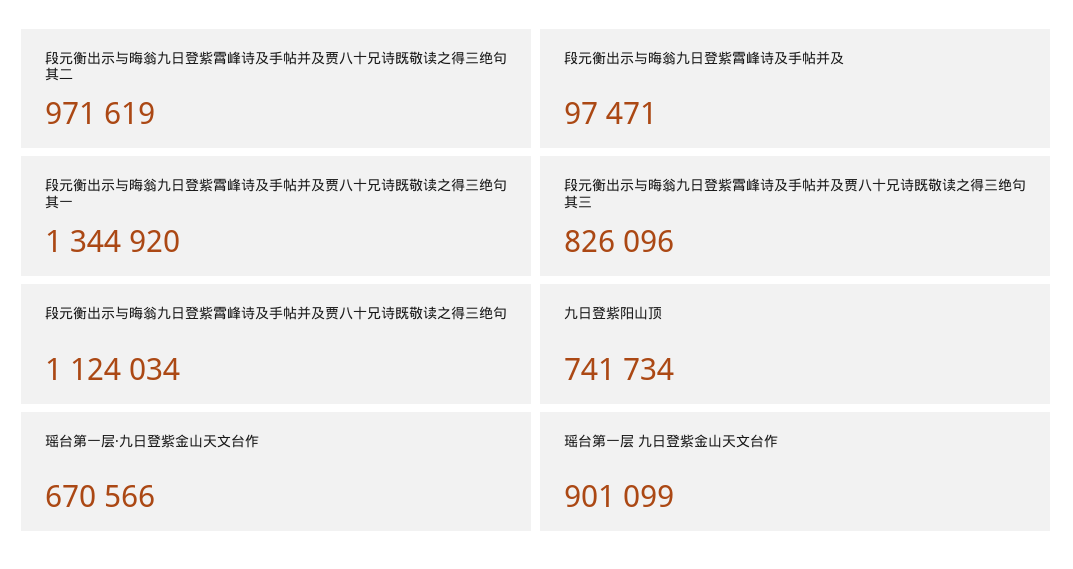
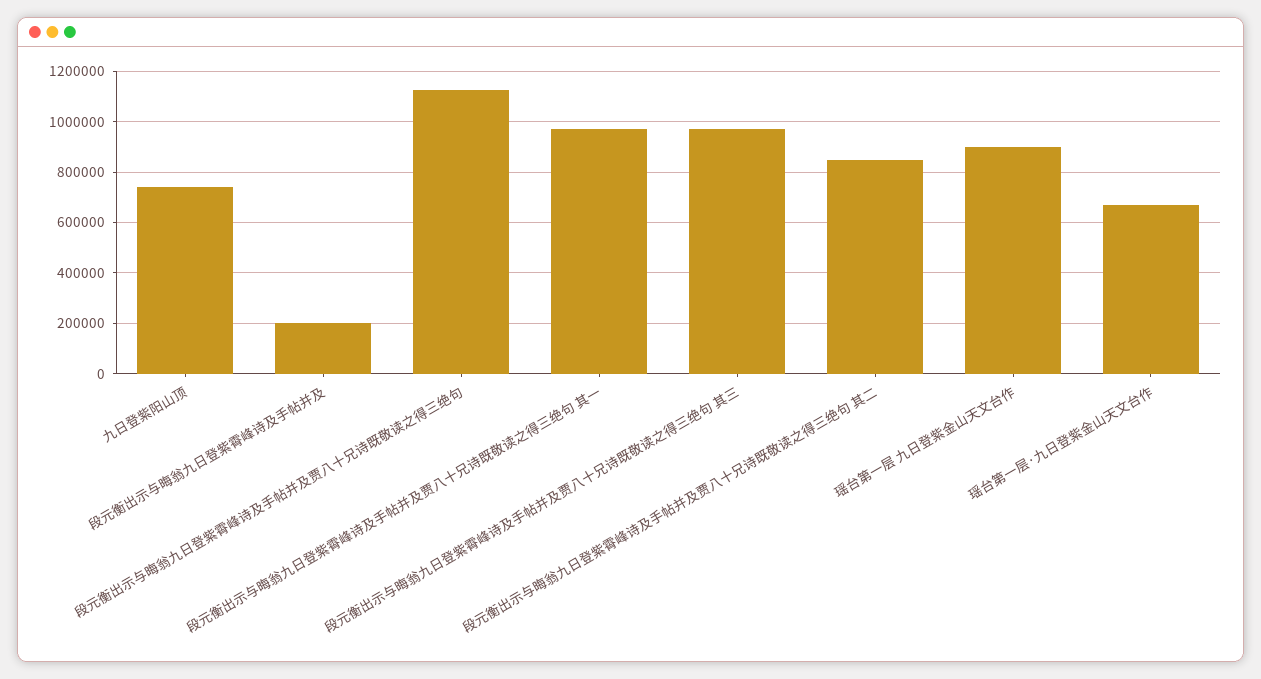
  {
-   "段元衡出示与晦翁九日登紫霄峰诗及手帖并及贾八十兄诗既敬读之得三绝句 其二": 971619,
+   "段元衡出示与晦翁九日登紫霄峰诗及手帖并及贾八十兄诗既敬读之得三绝句 其二": 850000,
-   "段元衡出示与晦翁九日登紫霄峰诗及手帖并及": 97471,
+   "段元衡出示与晦翁九日登紫霄峰诗及手帖并及": 200000,
-   "段元衡出示与晦翁九日登紫霄峰诗及手帖并及贾八十兄诗既敬读之得三绝句 其一": 1344920,
+   "段元衡出示与晦翁九日登紫霄峰诗及手帖并及贾八十兄诗既敬读之得三绝句 其一": 975000,
-   "段元衡出示与晦翁九日登紫霄峰诗及手帖并及贾八十兄诗既敬读之得三绝句 其三": 826096,
+   "段元衡出示与晦翁九日登紫霄峰诗及手帖并及贾八十兄诗既敬读之得三绝句 其三": 975000,
    "段元衡出示与晦翁九日登紫霄峰诗及手帖并及贾八十兄诗既敬读之得三绝句": 1124034,
    "九日登紫阳山顶": 741734,
    "瑶台第一层·九日登紫金山天文台作": 670566,
    "瑶台第一层 九日登紫金山天文台作": 901099
  }

